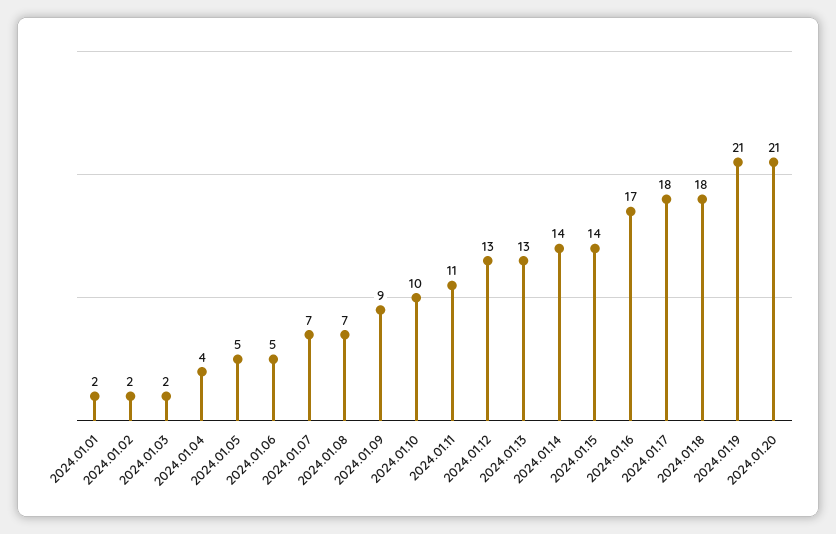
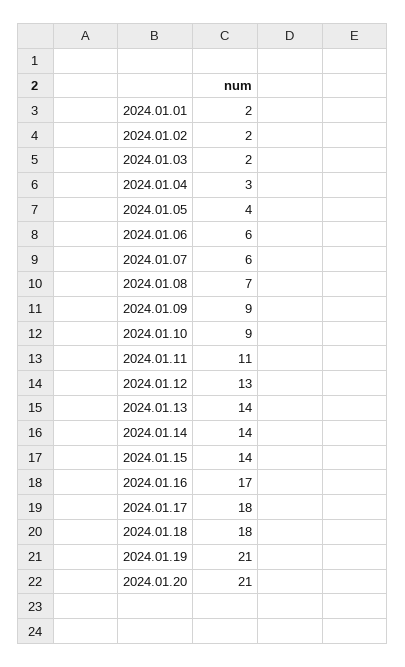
  {
    "2024.01.01": 2,
    "2024.01.02": 2,
    "2024.01.03": 2,
-   "2024.01.04": 4,
+   "2024.01.04": 3,
-   "2024.01.05": 5,
+   "2024.01.05": 4,
-   "2024.01.06": 5,
+   "2024.01.06": 6,
-   "2024.01.07": 7,
+   "2024.01.07": 6,
    "2024.01.08": 7,
    "2024.01.09": 9,
-   "2024.01.10": 10,
+   "2024.01.10": 9,
    "2024.01.11": 11,
    "2024.01.12": 13,
-   "2024.01.13": 13,
+   "2024.01.13": 14,
    "2024.01.14": 14,
    "2024.01.15": 14,
    "2024.01.16": 17,
    "2024.01.17": 18,
    "2024.01.18": 18,
    "2024.01.19": 21,
    "2024.01.20": 21
  }

